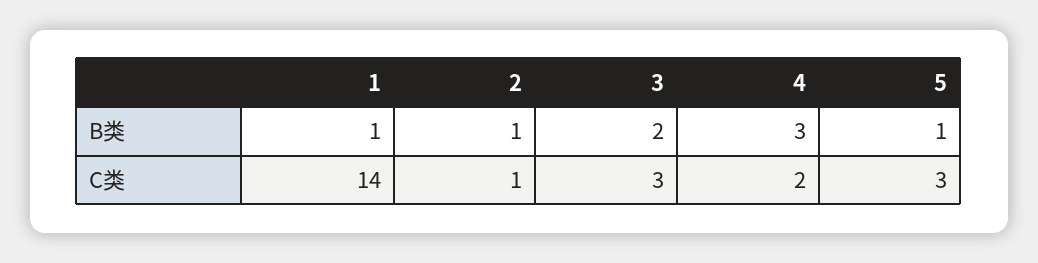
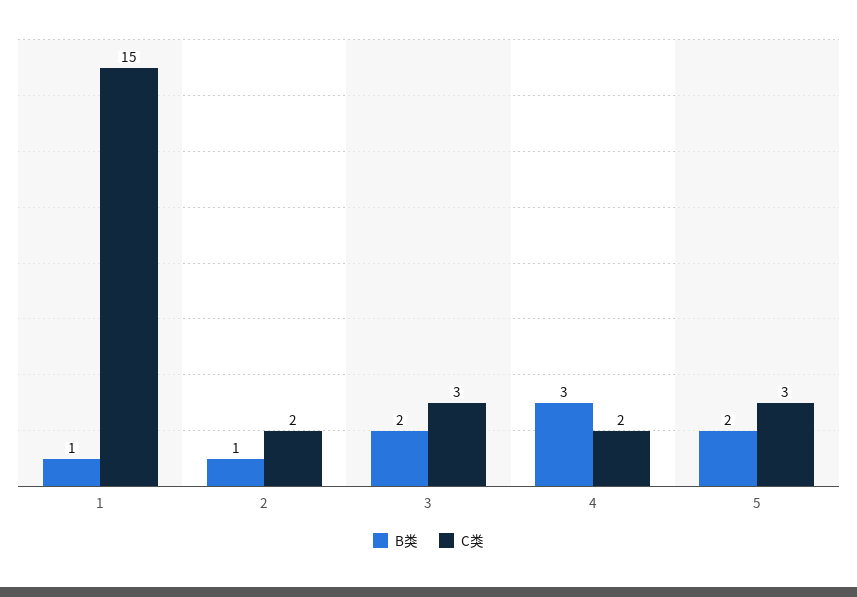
  {
    "B类": {
      "1": 1,
      "2": 1,
      "3": 2,
      "4": 3,
-     "5": 1
+     "5": 2
    },
    "C类": {
-     "1": 14,
+     "1": 15,
-     "2": 1,
+     "2": 2,
      "3": 3,
      "4": 2,
      "5": 3
    }
  }

